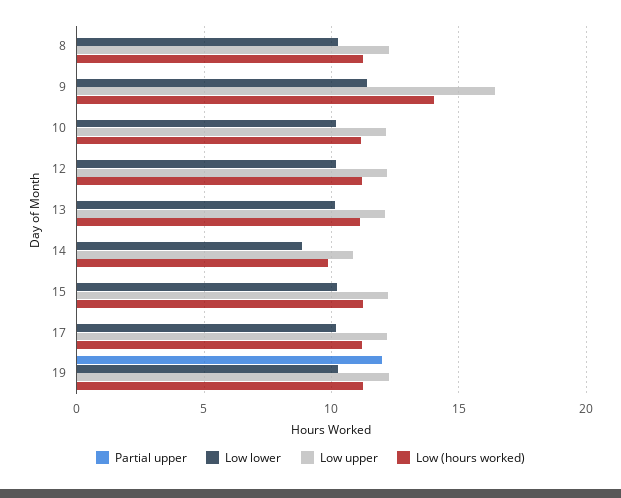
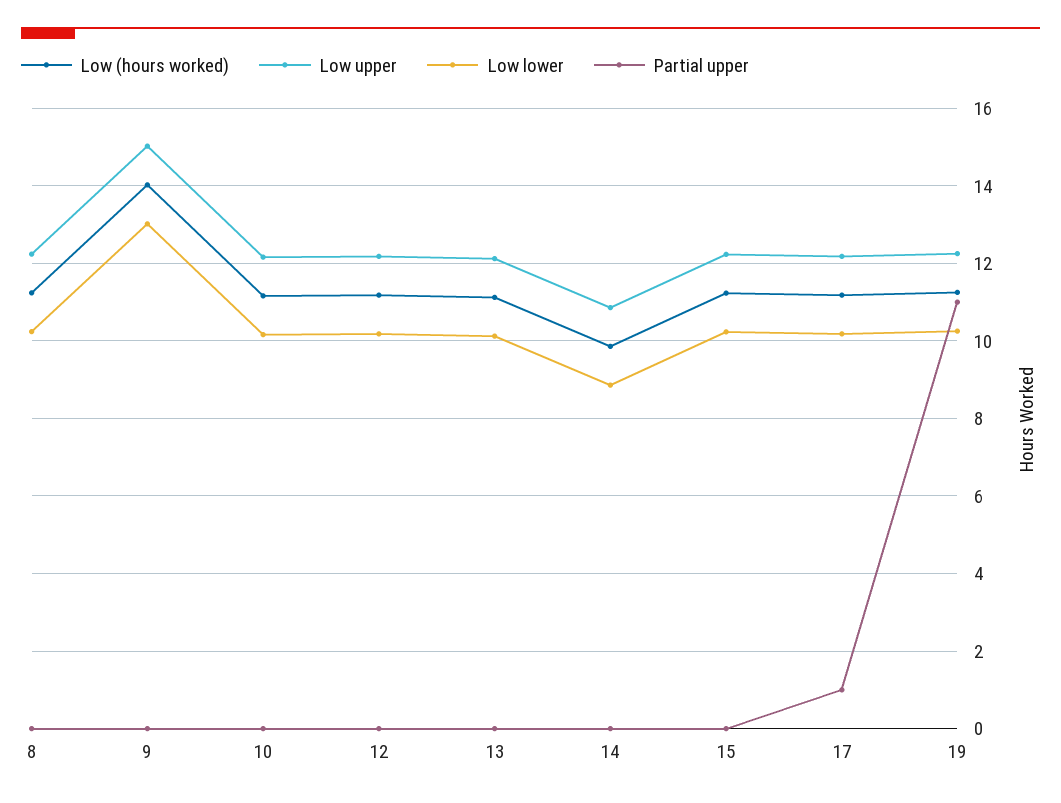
  {
    "Partial upper": {
      "8": 0,
      "9": 0,
      "10": 0,
      "12": 0,
      "13": 0,
      "14": 0,
      "15": 0,
-     "17": 0,
+     "17": 1,
-     "19": 12
+     "19": 11
    },
    "Low lower": {
      "8": 10.2,
-     "9": 11.5,
+     "9": 13,
      "10": 10.2,
      "12": 10.2,
      "13": 10.2,
      "14": 8.8,
      "15": 10.2,
      "17": 10.2,
      "19": 10.2
    },
    "Low upper": {
      "8": 12.2,
-     "9": 16.5,
+     "9": 15,
      "10": 12.2,
      "12": 12.2,
      "13": 12.2,
      "14": 10.8,
      "15": 12.2,
      "17": 12.2,
      "19": 12.2
    },
    "Low (hours worked)": {
      "8": 11.2,
      "9": 14,
      "10": 11.2,
      "12": 11.2,
      "13": 11.2,
      "14": 9.8,
      "15": 11.2,
      "17": 11.2,
      "19": 11.2
    }
  }

